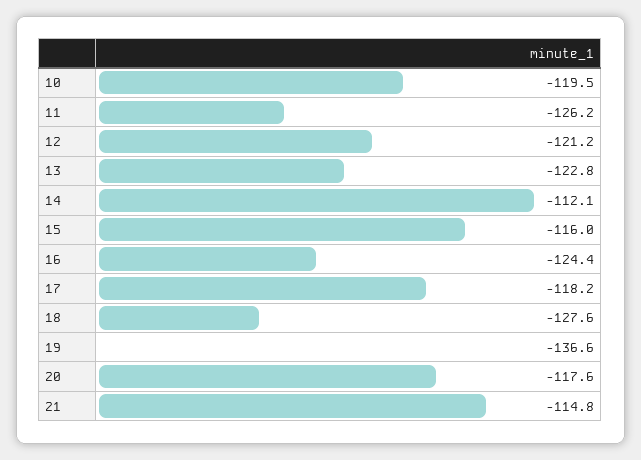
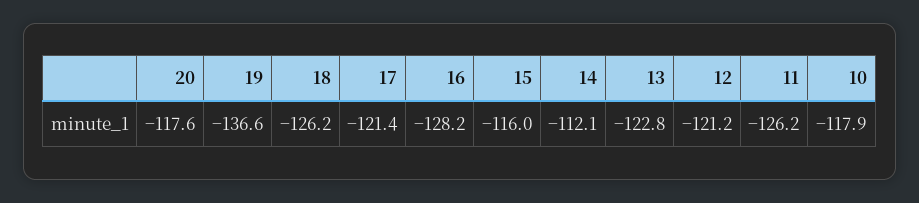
  {
-   "10": -119.5,
+   "10": -117.9,
    "11": -126.2,
    "12": -121.2,
    "13": -122.8,
    "14": -112.1,
    "15": -116,
-   "16": -124.4,
+   "16": -128.2,
-   "17": -118.2,
+   "17": -121.4,
-   "18": -127.6,
+   "18": -126.2,
    "19": -136.6,
-   "20": -117.6,
+   "20": -117.6
-   "21": -114.8
  }

